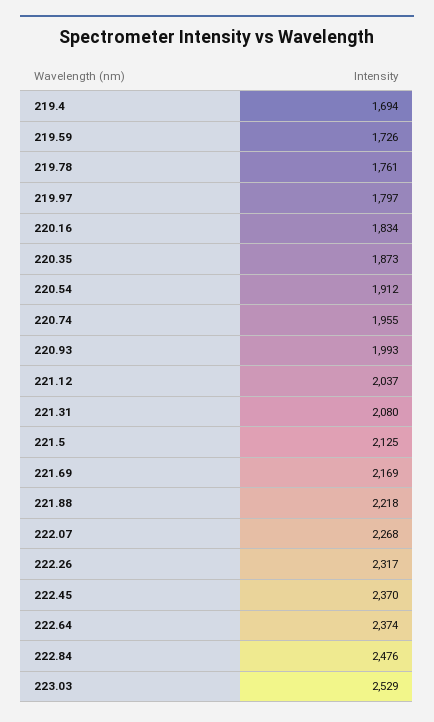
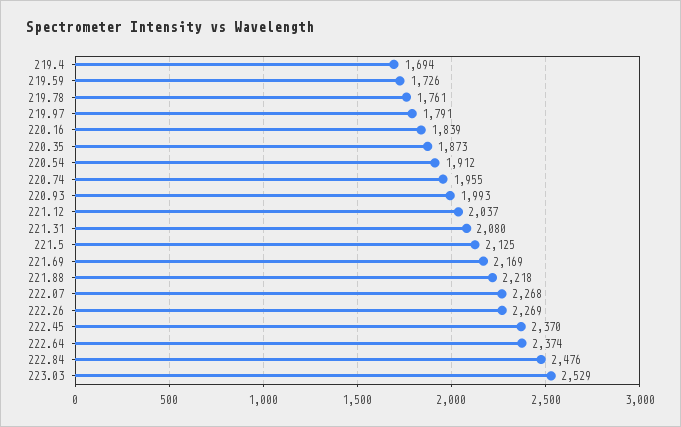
  {
    "219.4": 1694,
    "219.59": 1726,
    "219.78": 1761,
-   "219.97": 1797,
+   "219.97": 1791,
-   "220.16": 1834,
+   "220.16": 1839,
    "220.35": 1873,
    "220.54": 1912,
    "220.74": 1955,
    "220.93": 1993,
    "221.12": 2037,
    "221.31": 2080,
    "221.5": 2125,
    "221.69": 2169,
    "221.88": 2218,
    "222.07": 2268,
-   "222.26": 2317,
+   "222.26": 2269,
    "222.45": 2370,
    "222.64": 2374,
    "222.84": 2476,
    "223.03": 2529
  }

